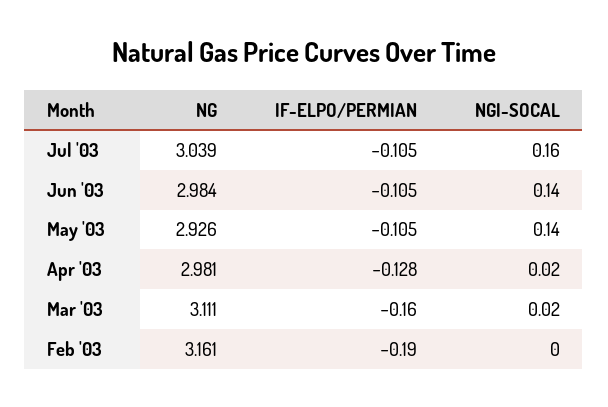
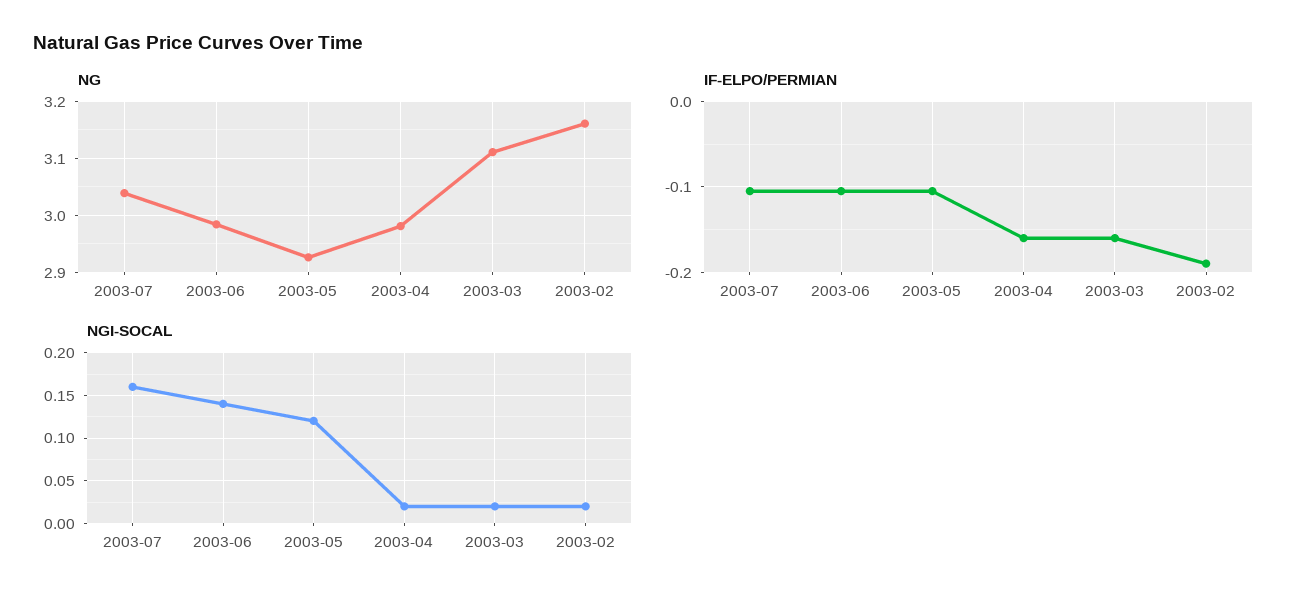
  {
    "NG": {
      "Jul '03": 3.039,
      "Jun '03": 2.984,
      "May '03": 2.926,
      "Apr '03": 2.981,
      "Mar '03": 3.111,
      "Feb '03": 3.161
    },
    "IF-ELPO/PERMIAN": {
      "Jul '03": -0.105,
      "Jun '03": -0.105,
      "May '03": -0.105,
-     "Apr '03": -0.128,
+     "Apr '03": -0.16,
      "Mar '03": -0.16,
      "Feb '03": -0.19
    },
    "NGI-SOCAL": {
      "Jul '03": 0.16,
      "Jun '03": 0.14,
-     "May '03": 0.14,
+     "May '03": 0.12,
      "Apr '03": 0.02,
      "Mar '03": 0.02,
-     "Feb '03": 0
+     "Feb '03": 0.02
    }
  }

